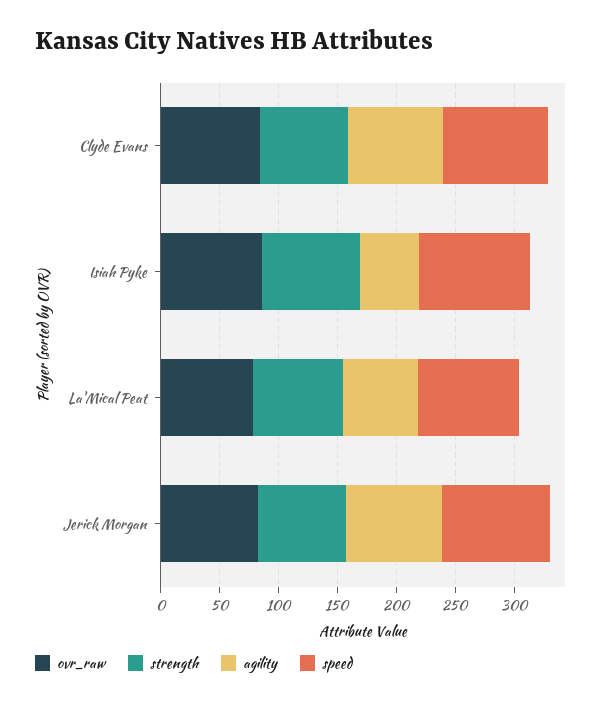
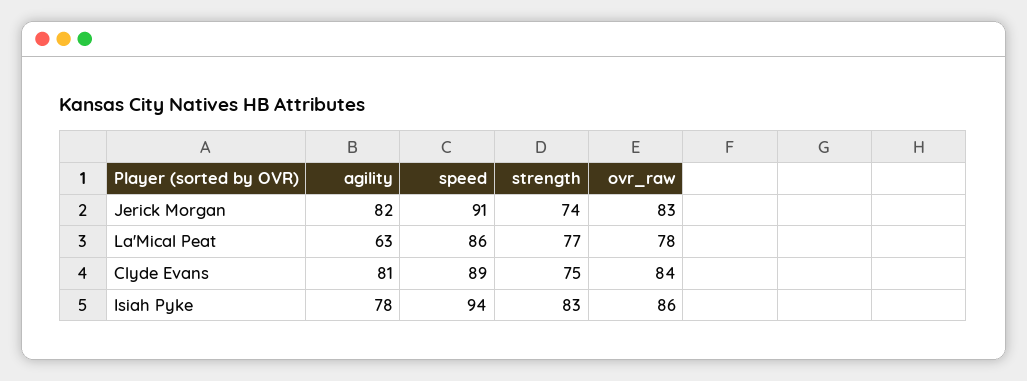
  {
    "ovr_raw": {
      "Clyde Evans": 84,
      "Isiah Pyke": 86,
      "La'Mical Peat": 78,
      "Jerick Morgan": 83
    },
    "strength": {
      "Clyde Evans": 75,
      "Isiah Pyke": 83,
      "La'Mical Peat": 77,
      "Jerick Morgan": 74
    },
    "agility": {
      "Clyde Evans": 81,
-     "Isiah Pyke": 50,
+     "Isiah Pyke": 78,
      "La'Mical Peat": 63,
      "Jerick Morgan": 82
    },
    "speed": {
      "Clyde Evans": 89,
      "Isiah Pyke": 94,
      "La'Mical Peat": 86,
      "Jerick Morgan": 91
    }
  }

